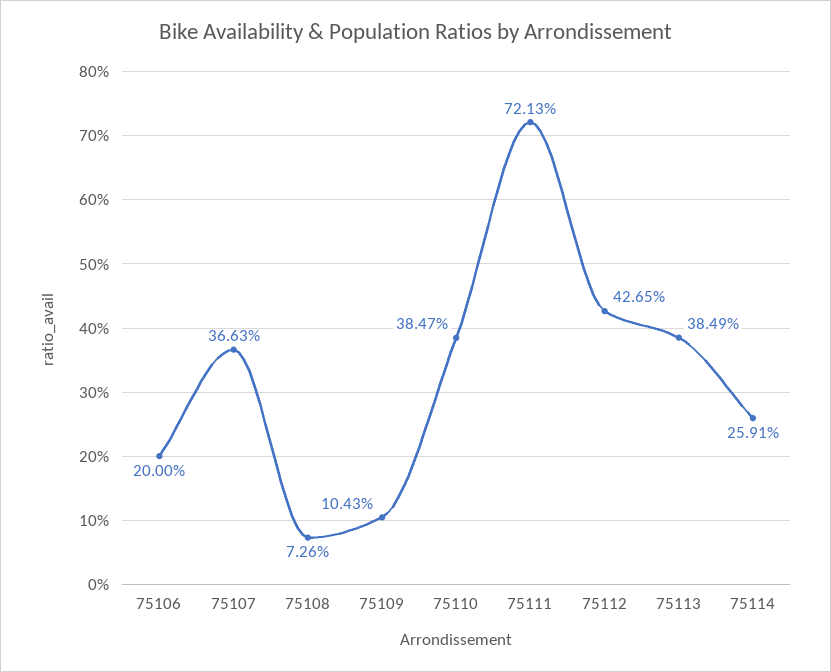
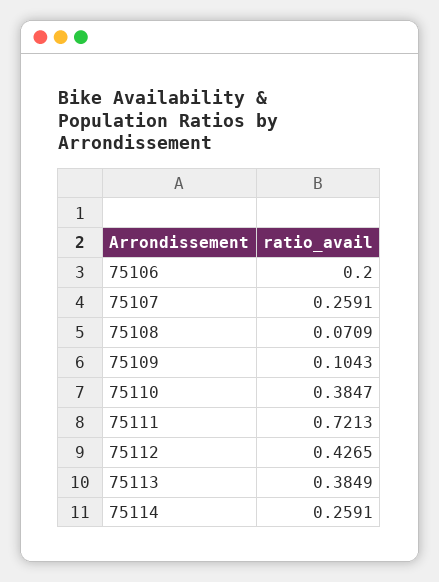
  {
    "75106": 0.2,
-   "75107": 0.3663,
+   "75107": 0.2591,
-   "75108": 0.0726,
+   "75108": 0.0709,
    "75109": 0.1043,
    "75110": 0.3847,
    "75111": 0.7213,
    "75112": 0.4265,
    "75113": 0.3849,
    "75114": 0.2591
  }

